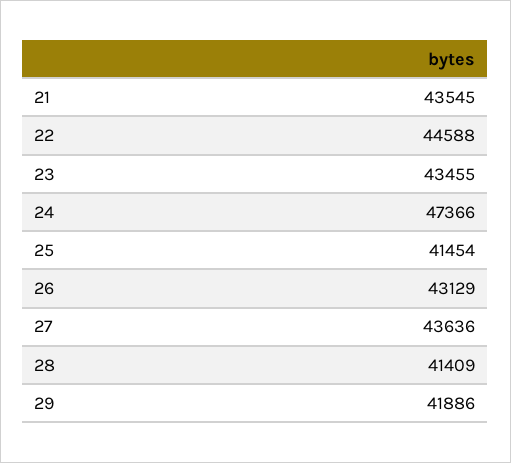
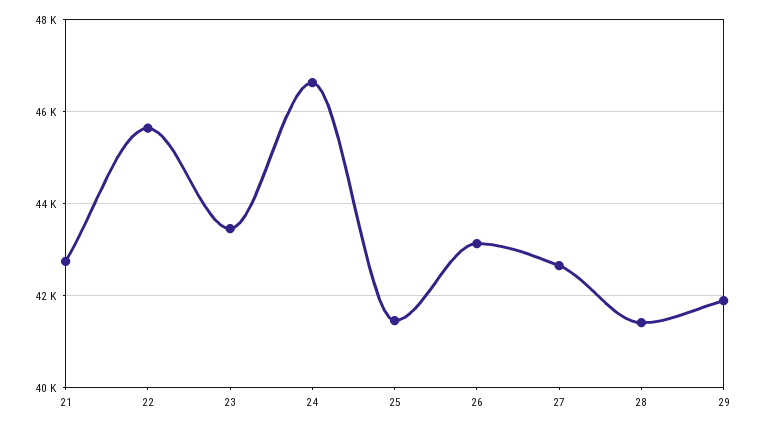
  {
-   "21": 43545,
+   "21": 42800,
-   "22": 44588,
+   "22": 45600,
    "23": 43455,
-   "24": 47366,
+   "24": 46600,
    "25": 41454,
    "26": 43129,
-   "27": 43636,
+   "27": 42600,
    "28": 41409,
    "29": 41886
  }

